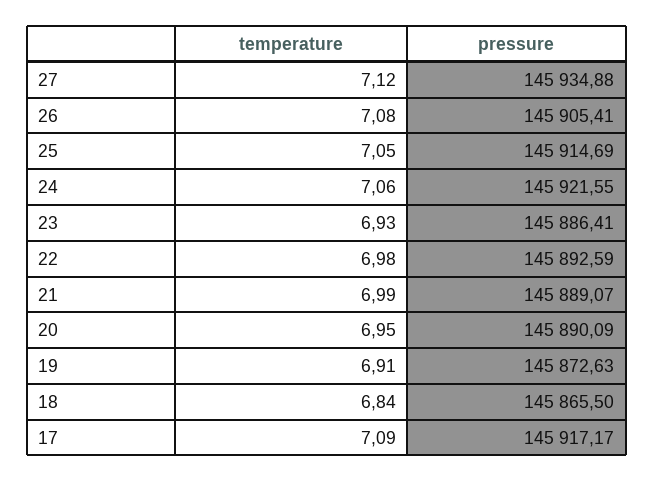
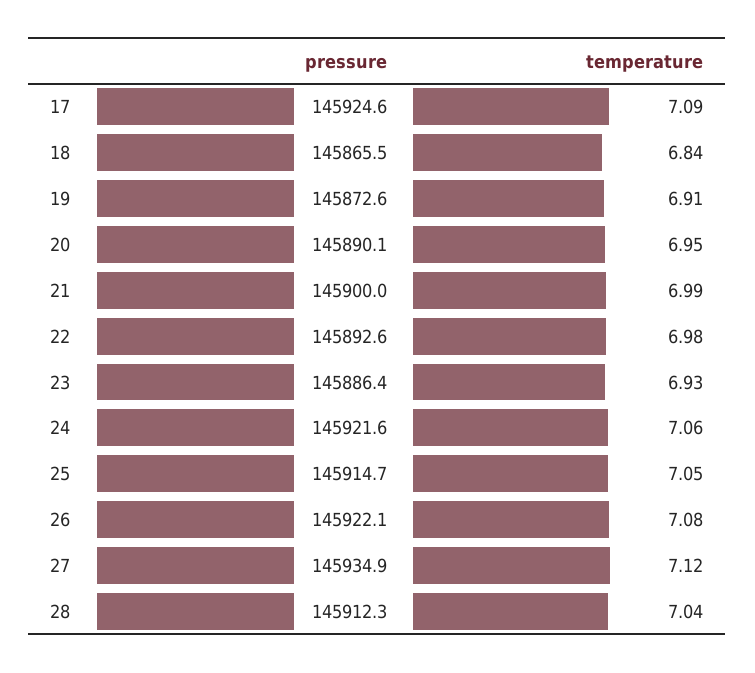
  {
    "temperature": {
      "27": 7.12,
      "26": 7.08,
      "25": 7.05,
      "24": 7.06,
      "23": 6.93,
      "22": 6.98,
      "21": 6.99,
      "20": 6.95,
      "19": 6.91,
      "18": 6.84,
-     "17": 7.09
+     "17": 7.09,
+     "28": 7.04
    },
    "pressure": {
      "27": 145934.88,
-     "26": 145905.41,
+     "26": 145922.1,
      "25": 145914.69,
      "24": 145921.55,
      "23": 145886.41,
      "22": 145892.59,
-     "21": 145889.07,
+     "21": 145900,
      "20": 145890.09,
      "19": 145872.63,
      "18": 145865.5,
-     "17": 145917.17
+     "17": 145924.6,
+     "28": 145912.3
    }
  }

